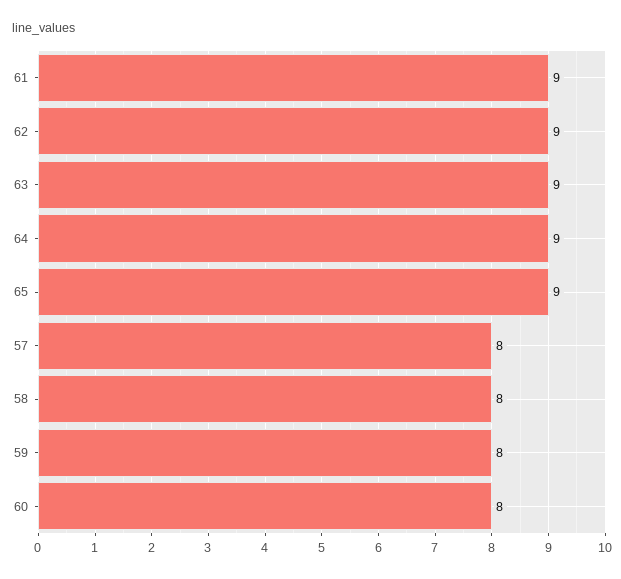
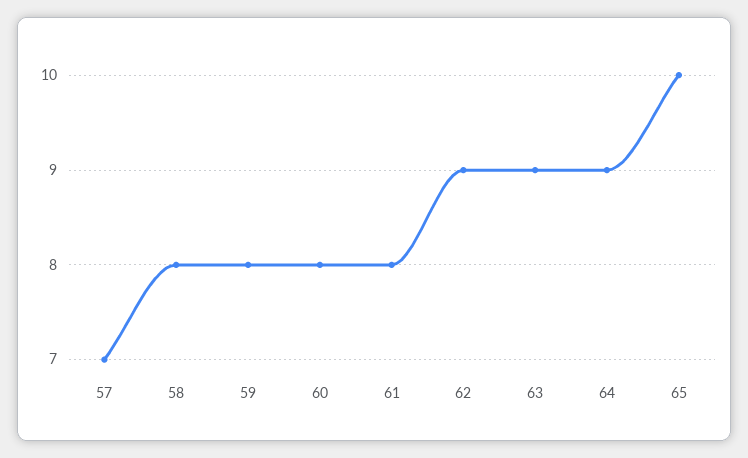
  {
-   "61": 9,
+   "61": 8,
    "62": 9,
    "63": 9,
    "64": 9,
-   "65": 9,
+   "65": 10,
-   "57": 8,
+   "57": 7,
    "58": 8,
    "59": 8,
    "60": 8
  }

